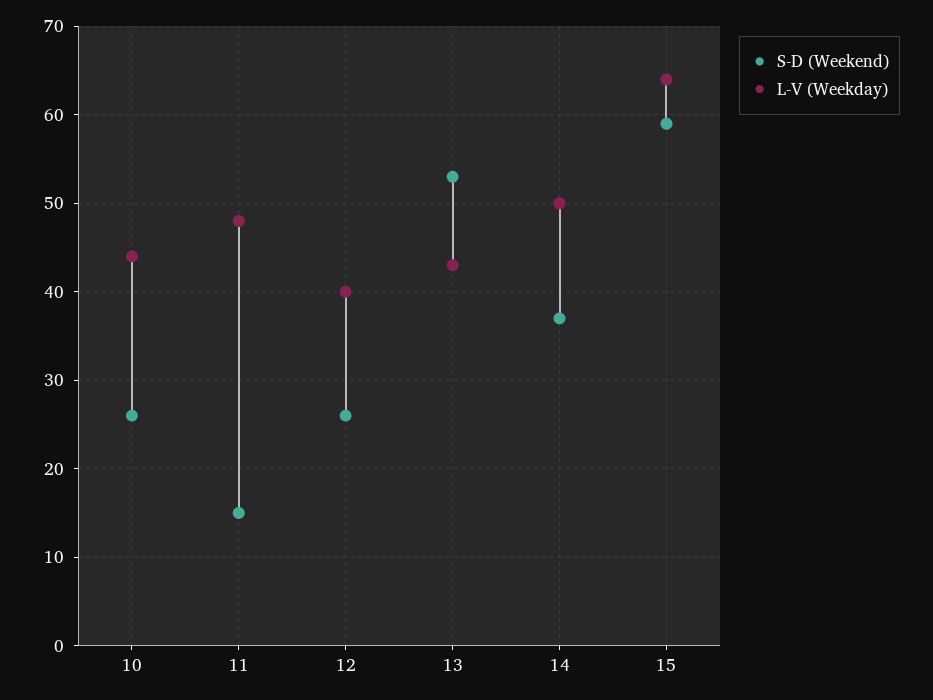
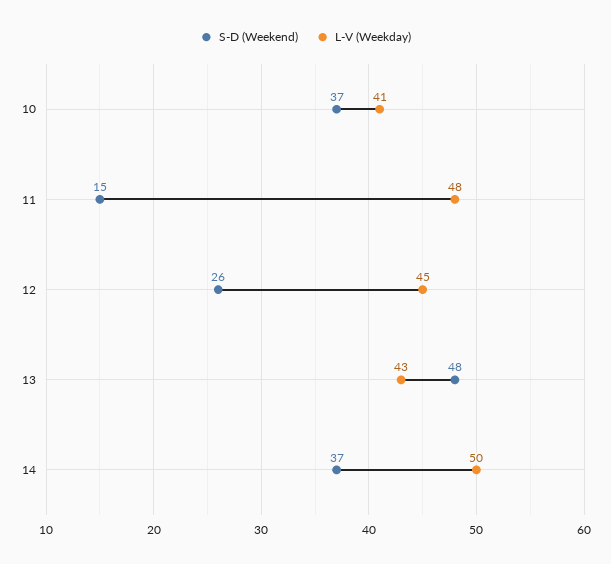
  {
    "S-D (Weekend)": {
-     "10": 26,
+     "10": 37,
      "11": 15,
      "12": 26,
-     "13": 53,
+     "13": 48,
-     "14": 37,
+     "14": 37
-     "15": 59
    },
    "L-V (Weekday)": {
-     "10": 44,
+     "10": 41,
      "11": 48,
-     "12": 40,
+     "12": 45,
      "13": 43,
-     "14": 50,
+     "14": 50
-     "15": 64
    }
  }

